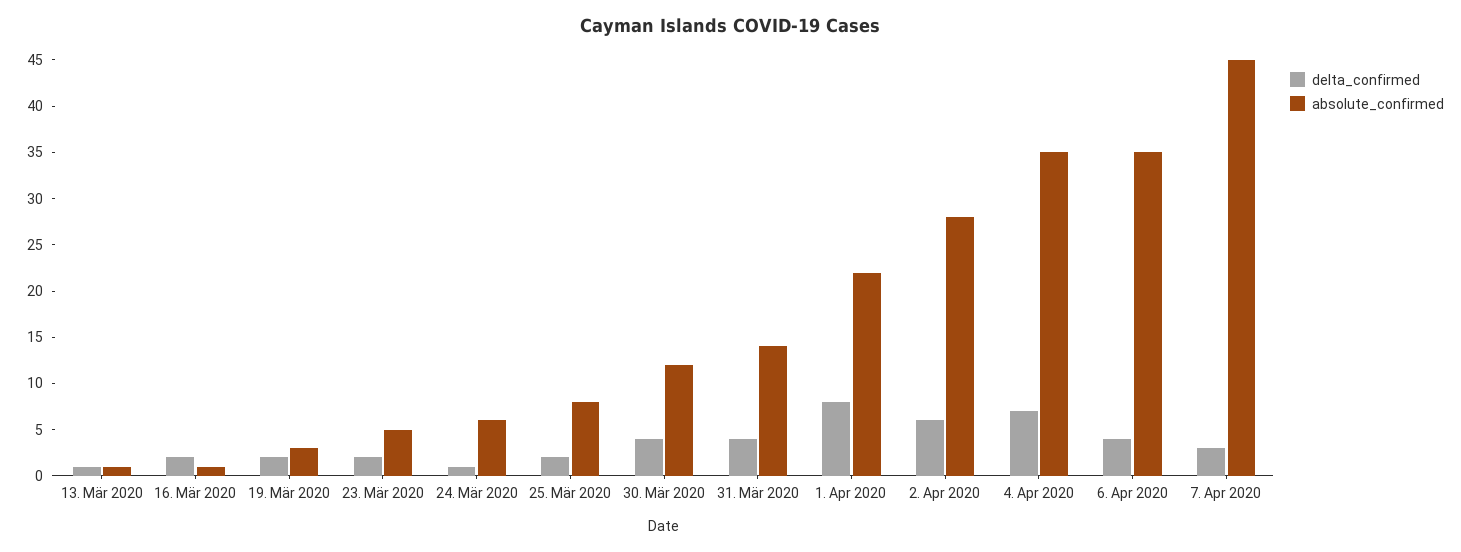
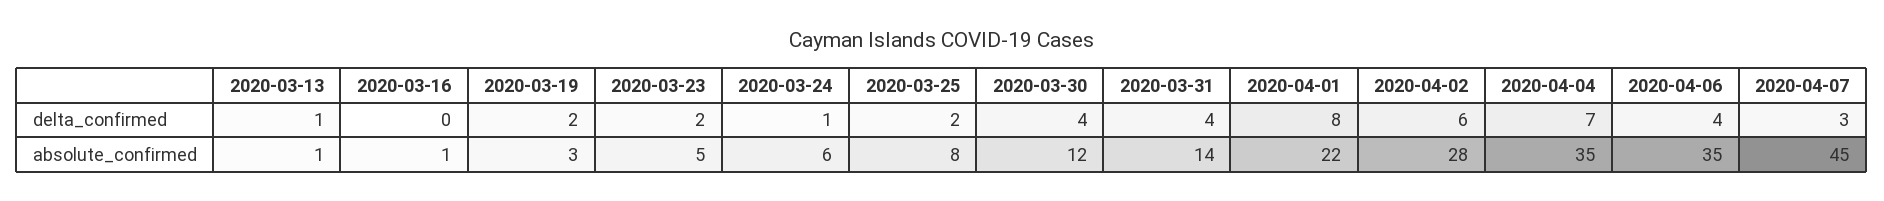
  {
    "delta_confirmed": {
      "13. Mär 2020": 1,
-     "16. Mär 2020": 2,
+     "16. Mär 2020": 0,
      "19. Mär 2020": 2,
      "23. Mär 2020": 2,
      "24. Mär 2020": 1,
      "25. Mär 2020": 2,
      "30. Mär 2020": 4,
      "31. Mär 2020": 4,
      "1. Apr 2020": 8,
      "2. Apr 2020": 6,
      "4. Apr 2020": 7,
      "6. Apr 2020": 4,
      "7. Apr 2020": 3
    },
    "absolute_confirmed": {
      "13. Mär 2020": 1,
      "16. Mär 2020": 1,
      "19. Mär 2020": 3,
      "23. Mär 2020": 5,
      "24. Mär 2020": 6,
      "25. Mär 2020": 8,
      "30. Mär 2020": 12,
      "31. Mär 2020": 14,
      "1. Apr 2020": 22,
      "2. Apr 2020": 28,
      "4. Apr 2020": 35,
      "6. Apr 2020": 35,
      "7. Apr 2020": 45
    }
  }

